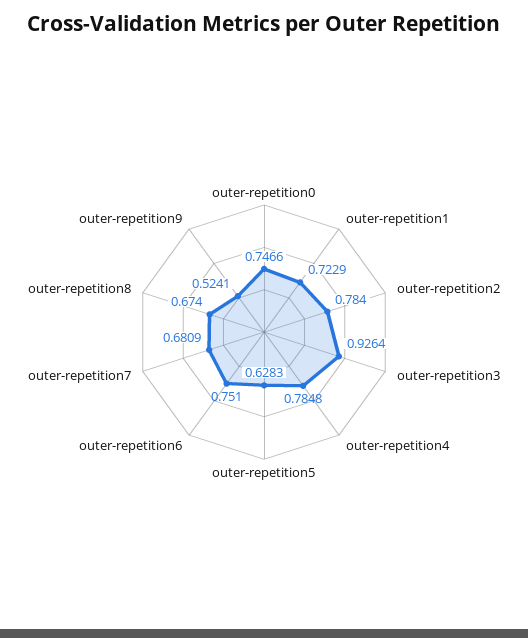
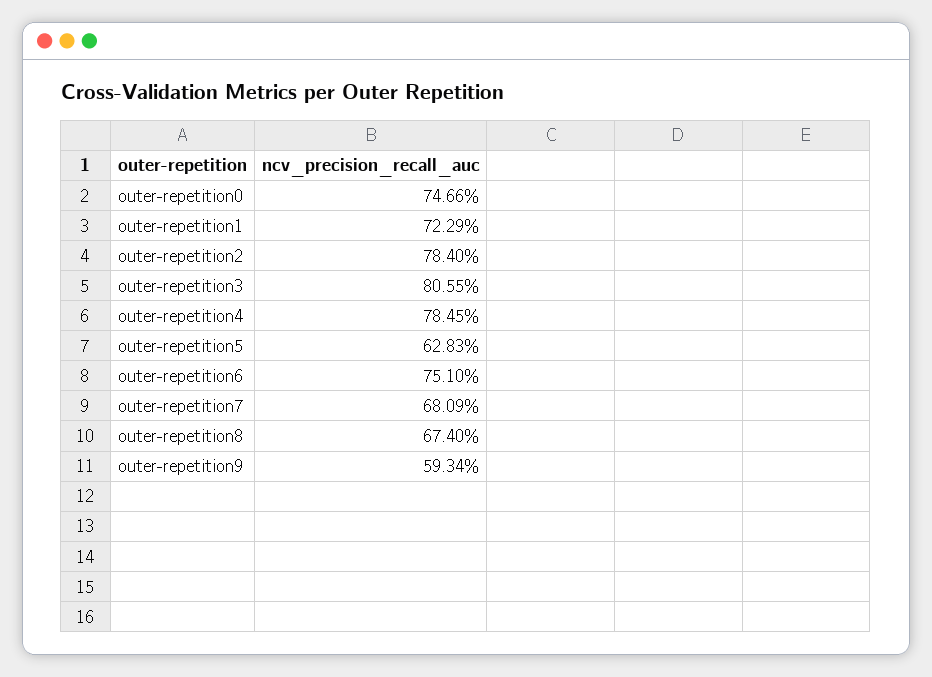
  {
    "outer-repetition0": 0.7466,
    "outer-repetition1": 0.7229,
    "outer-repetition2": 0.784,
-   "outer-repetition3": 0.9264,
+   "outer-repetition3": 0.8055,
-   "outer-repetition4": 0.7848,
+   "outer-repetition4": 0.7845,
    "outer-repetition5": 0.6283,
    "outer-repetition6": 0.751,
    "outer-repetition7": 0.6809,
    "outer-repetition8": 0.674,
-   "outer-repetition9": 0.5241
+   "outer-repetition9": 0.5934
  }

